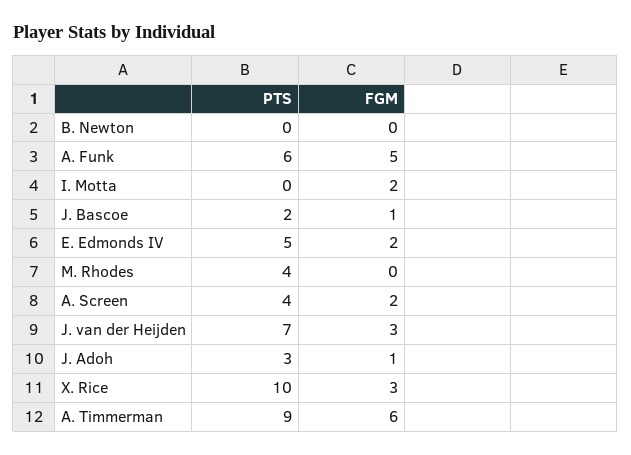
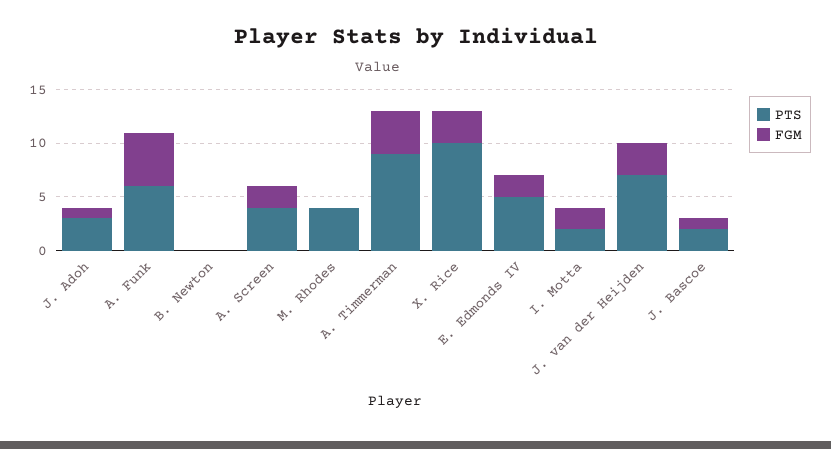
  {
    "PTS": {
      "B. Newton": 0,
      "A. Funk": 6,
-     "I. Motta": 0,
+     "I. Motta": 2,
      "J. Bascoe": 2,
      "E. Edmonds IV": 5,
      "M. Rhodes": 4,
      "A. Screen": 4,
      "J. van der Heijden": 7,
      "J. Adoh": 3,
      "X. Rice": 10,
      "A. Timmerman": 9
    },
    "FGM": {
      "B. Newton": 0,
      "A. Funk": 5,
      "I. Motta": 2,
      "J. Bascoe": 1,
      "E. Edmonds IV": 2,
      "M. Rhodes": 0,
      "A. Screen": 2,
      "J. van der Heijden": 3,
      "J. Adoh": 1,
      "X. Rice": 3,
-     "A. Timmerman": 6
+     "A. Timmerman": 4
    }
  }

